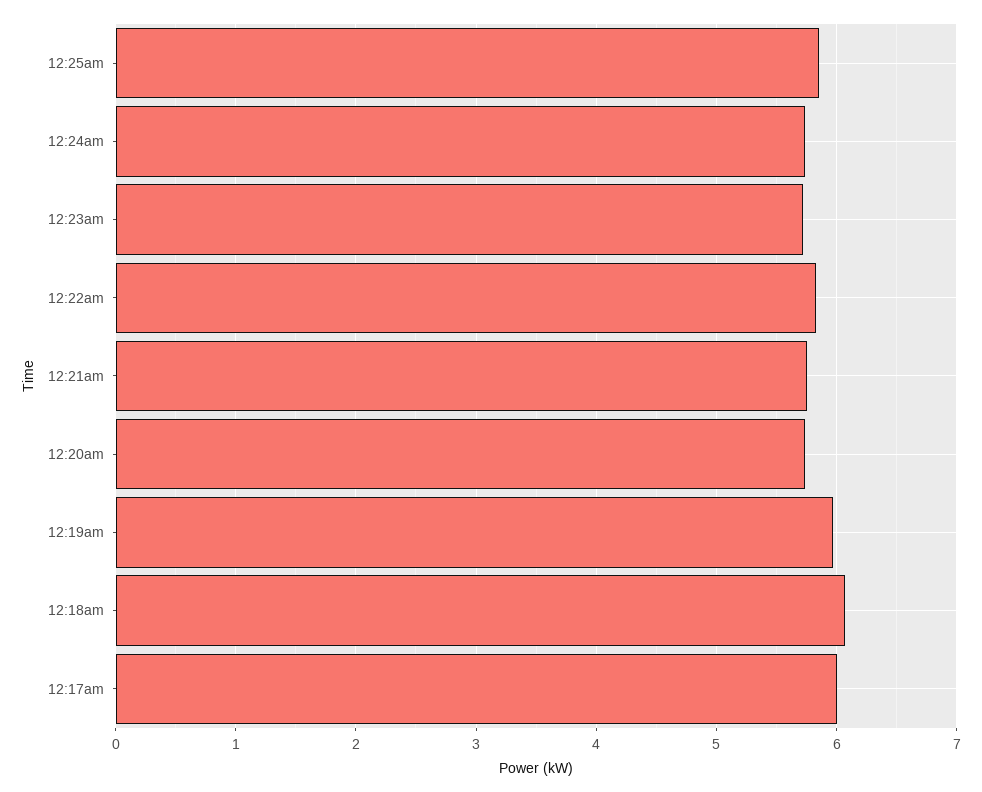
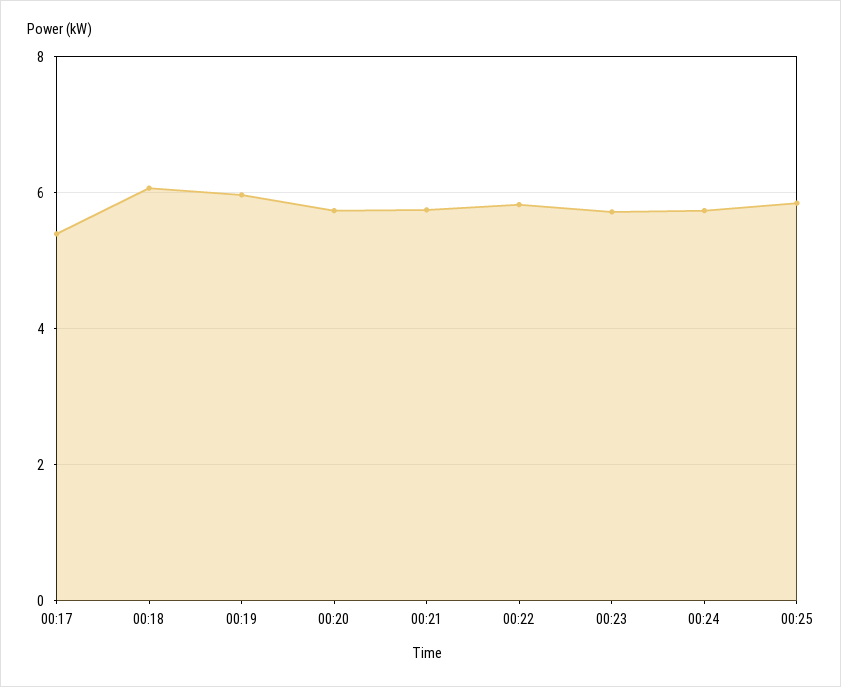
  {
    "12:25am": 5.9,
    "12:24am": 5.7,
    "12:23am": 5.7,
    "12:22am": 5.8,
    "12:21am": 5.8,
    "12:20am": 5.7,
    "12:19am": 6,
    "12:18am": 6.1,
-   "12:17am": 6
+   "12:17am": 5.4
  }

